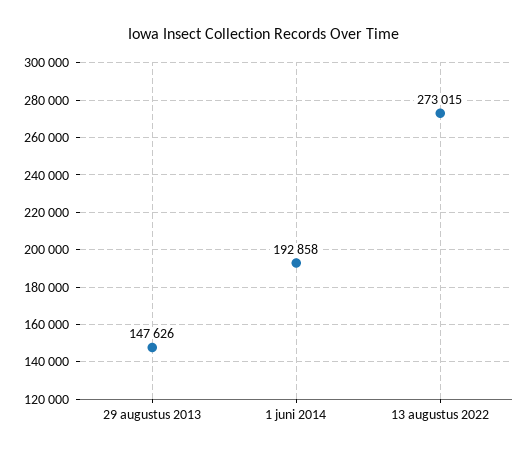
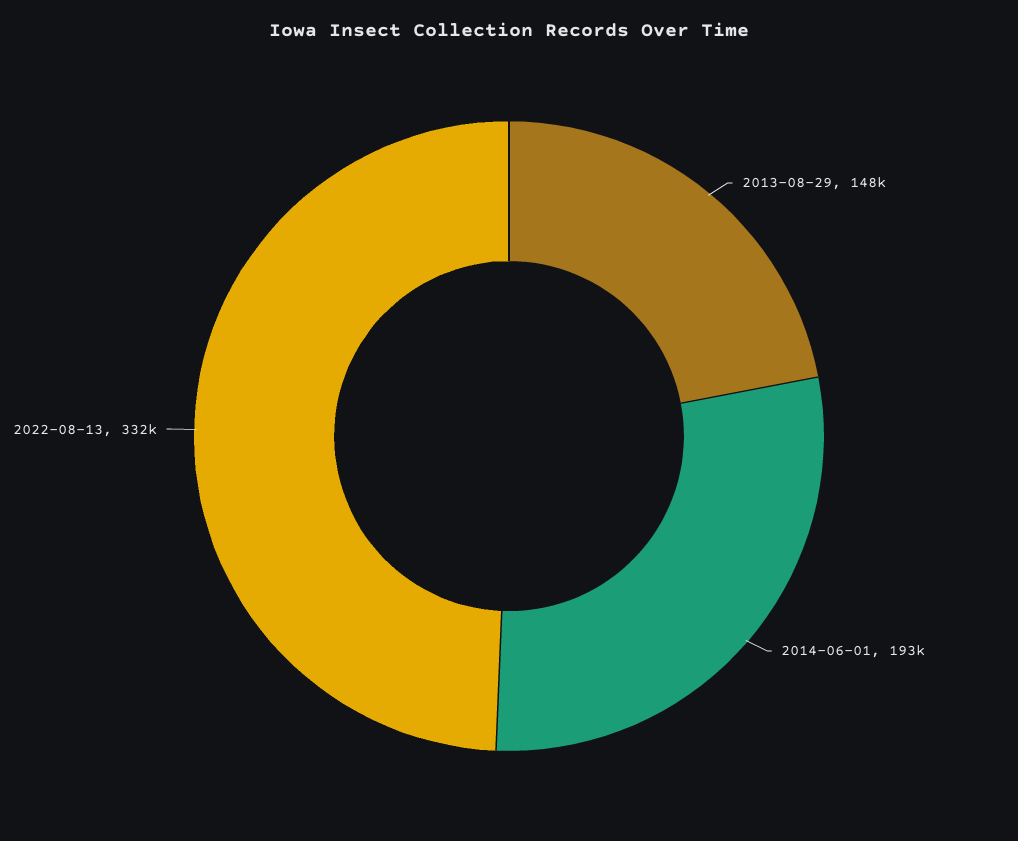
  {
    "29 augustus 2013": 147626,
    "1 juni 2014": 192858,
-   "13 augustus 2022": 273015
+   "13 augustus 2022": 332000
  }

